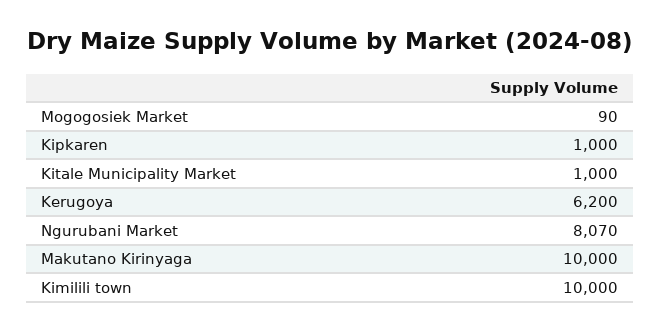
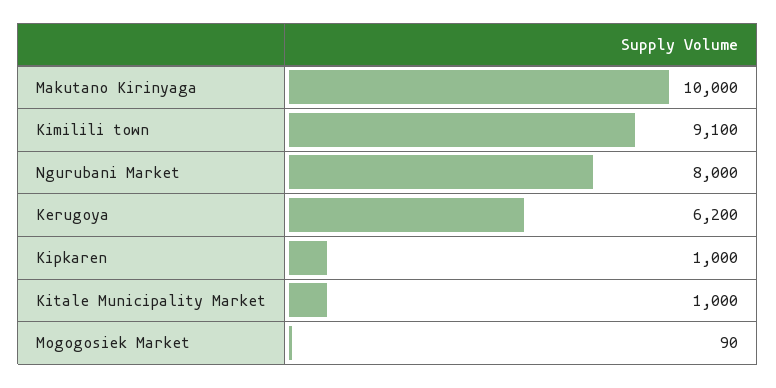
  {
    "Mogogosiek Market": 90,
    "Kipkaren": 1000,
    "Kitale Municipality Market": 1000,
    "Kerugoya": 6200,
-   "Ngurubani Market": 8070,
+   "Ngurubani Market": 8000,
    "Makutano Kirinyaga": 10000,
-   "Kimilili town": 10000
+   "Kimilili town": 9100
  }

